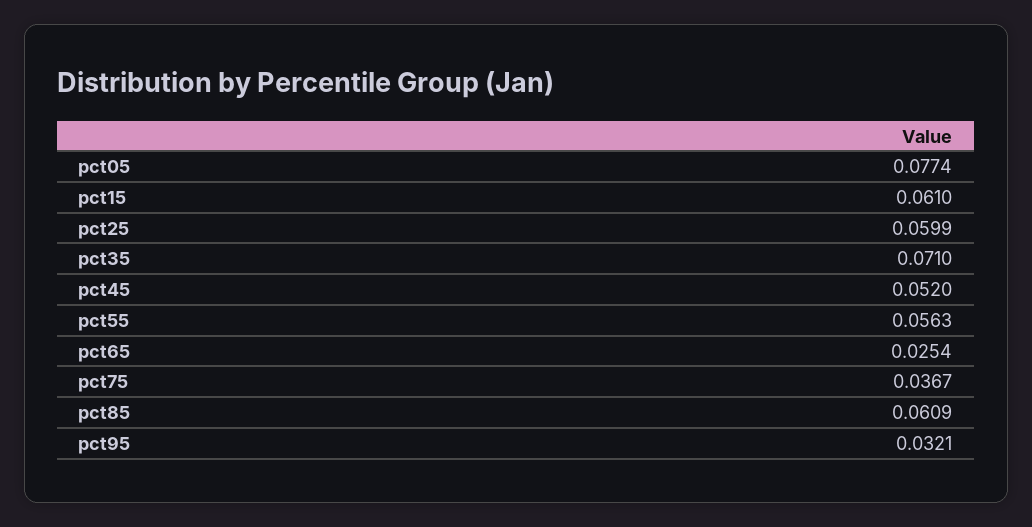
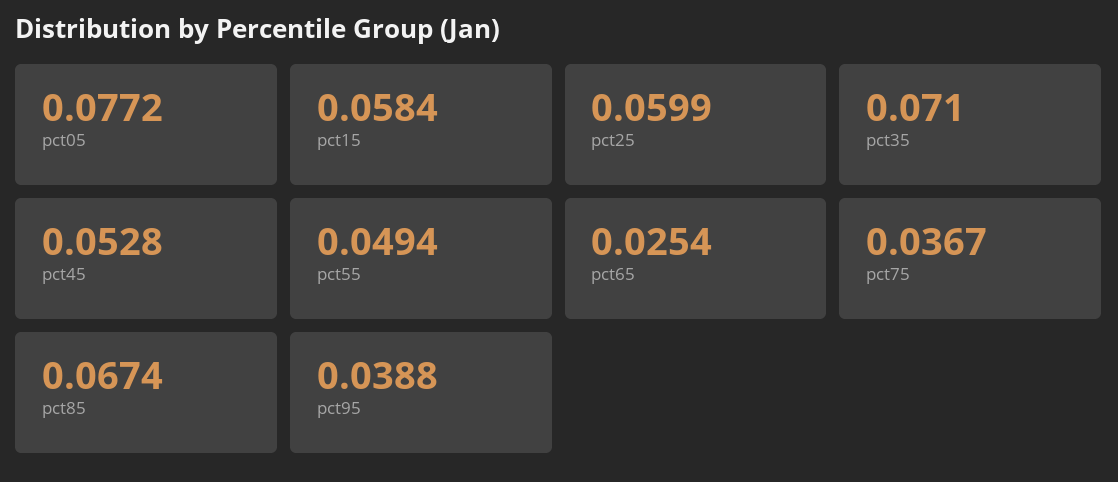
  {
-   "pct05": 0.0774,
+   "pct05": 0.0772,
-   "pct15": 0.061,
+   "pct15": 0.0584,
    "pct25": 0.0599,
    "pct35": 0.071,
-   "pct45": 0.052,
+   "pct45": 0.0528,
-   "pct55": 0.0563,
+   "pct55": 0.0494,
    "pct65": 0.0254,
    "pct75": 0.0367,
-   "pct85": 0.0609,
+   "pct85": 0.0674,
-   "pct95": 0.0321
+   "pct95": 0.0388
  }

